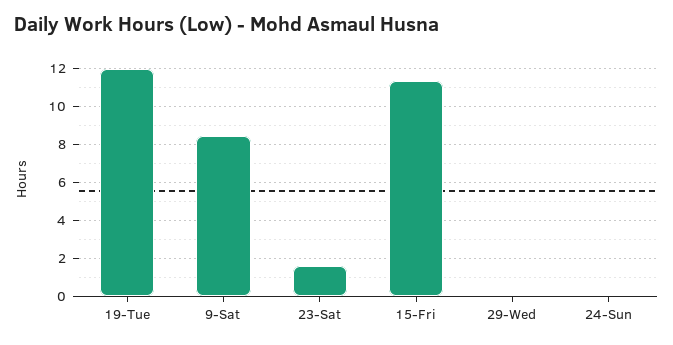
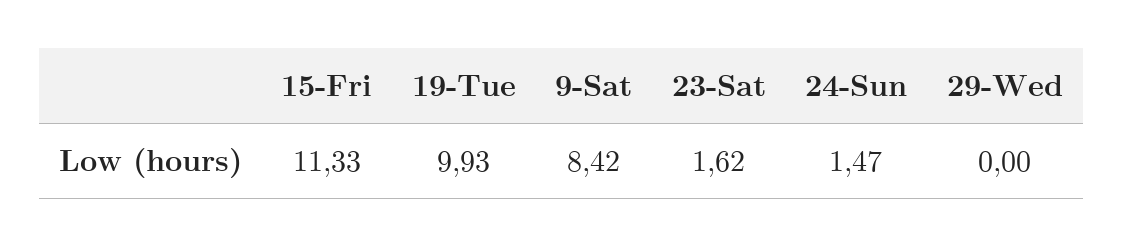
  {
-   "19-Tue": 12,
+   "19-Tue": 9.93,
    "9-Sat": 8.42,
    "23-Sat": 1.62,
    "15-Fri": 11.33,
    "29-Wed": 0,
-   "24-Sun": 0
+   "24-Sun": 1.47
  }

